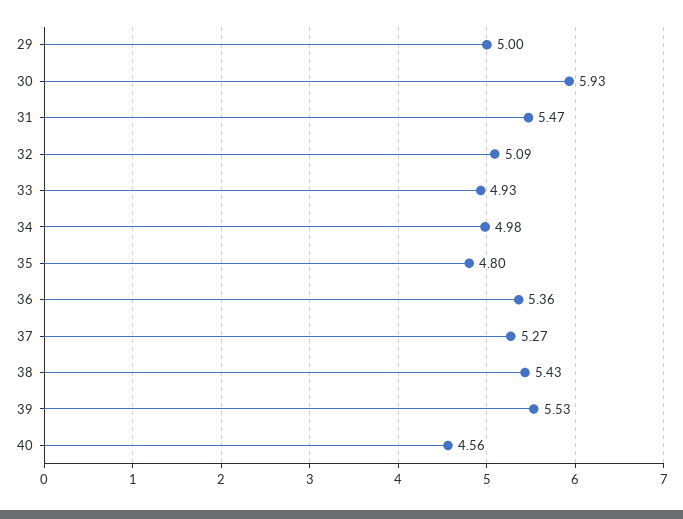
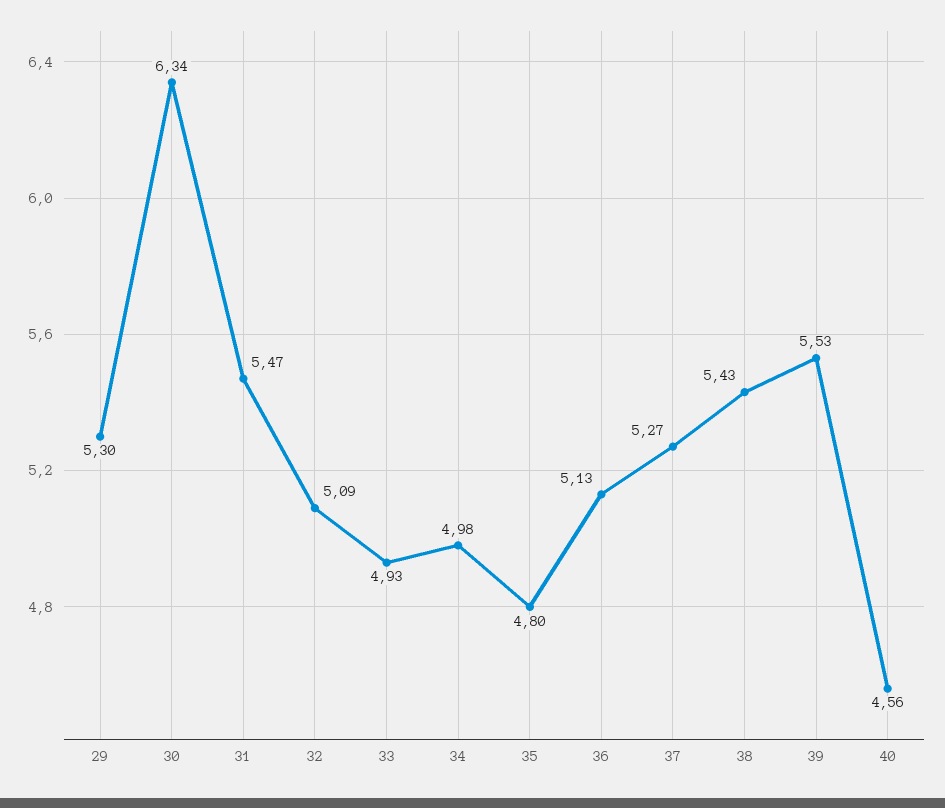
  {
-   "29": 5,
+   "29": 5.3,
-   "30": 5.93,
+   "30": 6.34,
    "31": 5.47,
    "32": 5.09,
    "33": 4.93,
    "34": 4.98,
    "35": 4.8,
-   "36": 5.36,
+   "36": 5.13,
    "37": 5.27,
    "38": 5.43,
    "39": 5.53,
    "40": 4.56
  }

